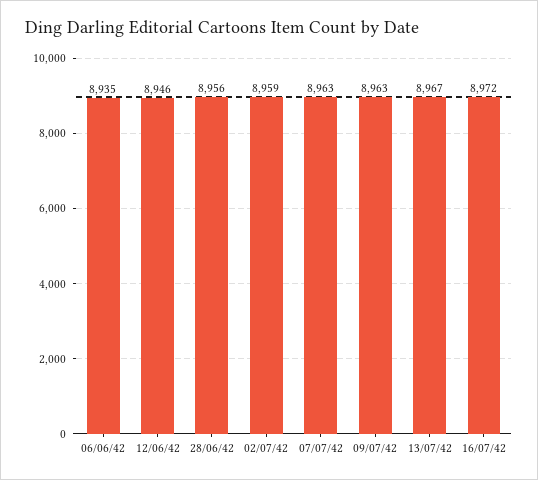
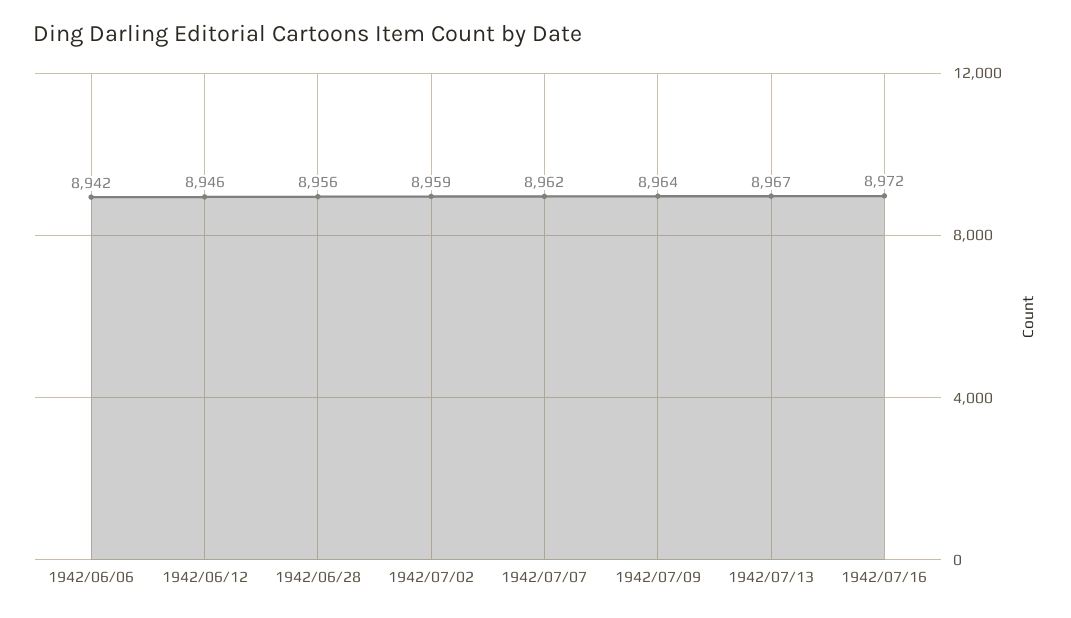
  {
-   "06/06/42": 8935,
+   "06/06/42": 8942,
    "12/06/42": 8946,
    "28/06/42": 8956,
    "02/07/42": 8959,
-   "07/07/42": 8963,
+   "07/07/42": 8962,
-   "09/07/42": 8963,
+   "09/07/42": 8964,
    "13/07/42": 8967,
    "16/07/42": 8972
  }

